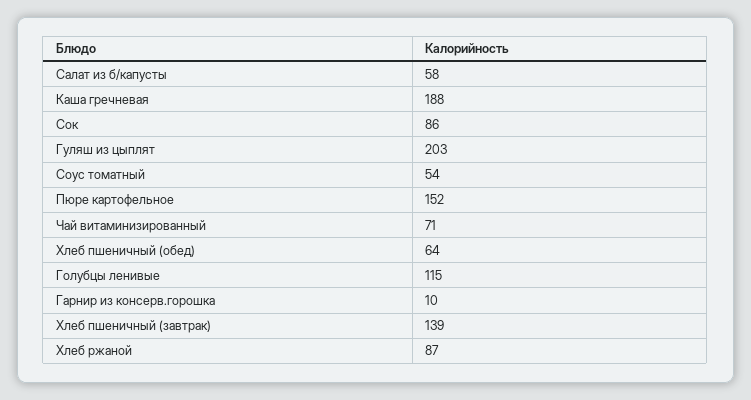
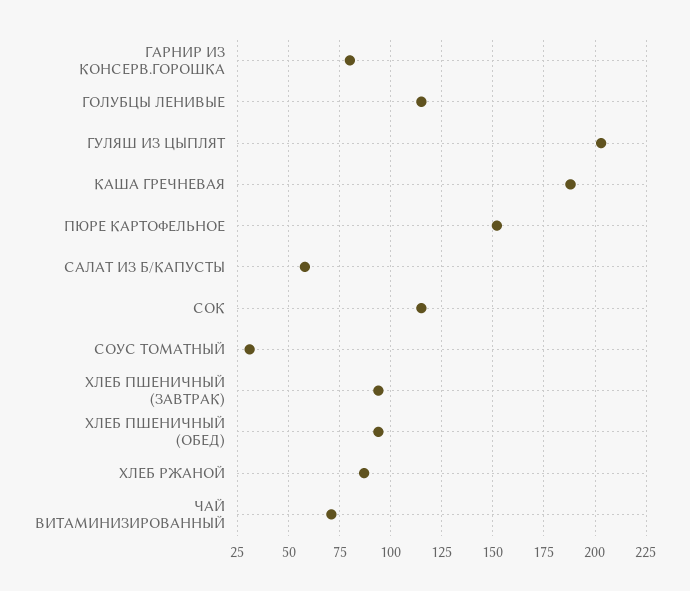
  {
    "Салат из б/капусты": 58,
    "Каша гречневая": 188,
-   "Сок": 86,
+   "Сок": 115,
    "Гуляш из цыплят": 203,
-   "Соус томатный": 54,
+   "Соус томатный": 30,
    "Пюре картофельное": 152,
    "Чай витаминизированный": 71,
-   "Хлеб пшеничный (обед)": 64,
+   "Хлеб пшеничный (обед)": 95,
    "Голубцы ленивые": 115,
-   "Гарнир из консерв.горошка": 10,
+   "Гарнир из консерв.горошка": 80,
-   "Хлеб пшеничный (завтрак)": 139,
+   "Хлеб пшеничный (завтрак)": 95,
    "Хлеб ржаной": 87
  }

